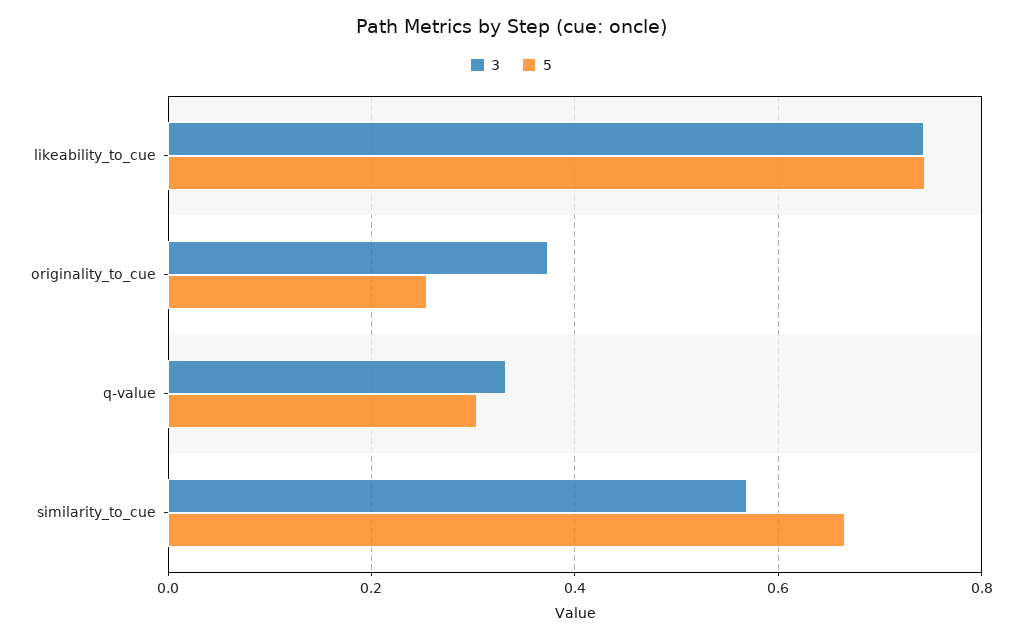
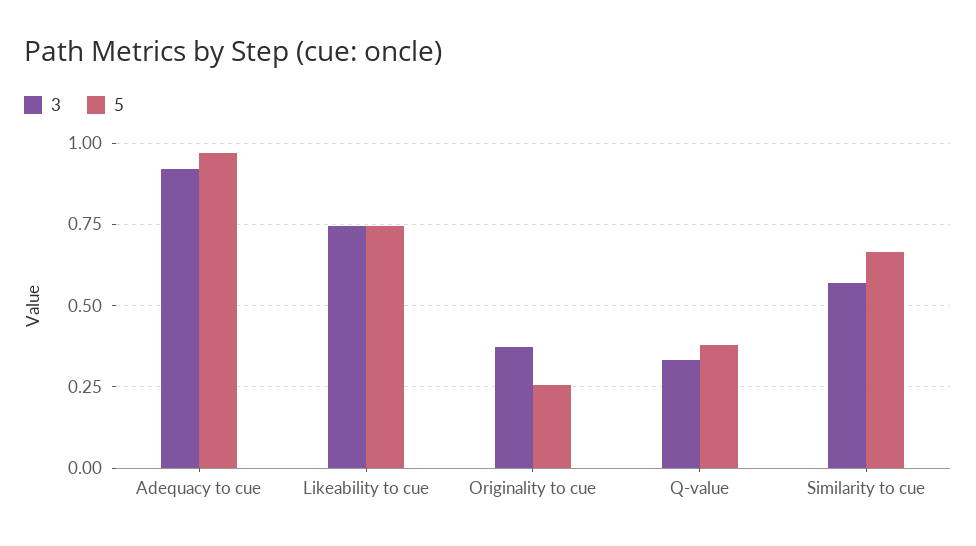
  {
    "3": {
      "likeability_to_cue": 0.74,
      "originality_to_cue": 0.38,
      "q-value": 0.34,
-     "similarity_to_cue": 0.56
+     "similarity_to_cue": 0.56,
+     "Adequacy to cue": 0.925
    },
    "5": {
      "likeability_to_cue": 0.74,
      "originality_to_cue": 0.26,
-     "q-value": 0.3,
+     "q-value": 0.375,
-     "similarity_to_cue": 0.66
+     "similarity_to_cue": 0.66,
+     "Adequacy to cue": 0.975
    }
  }

